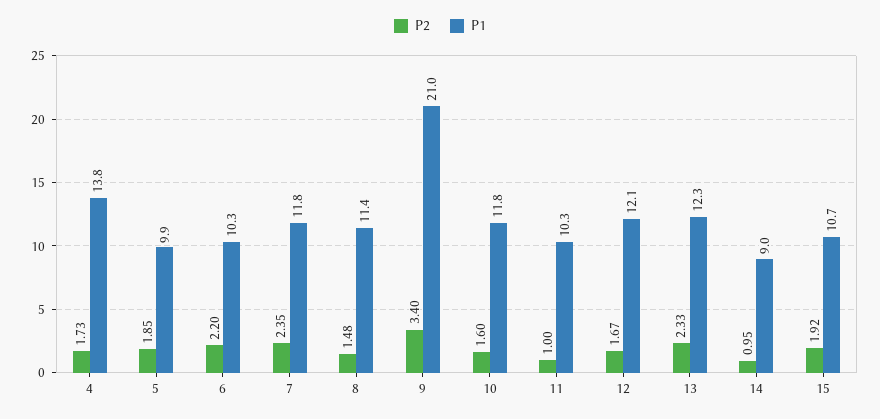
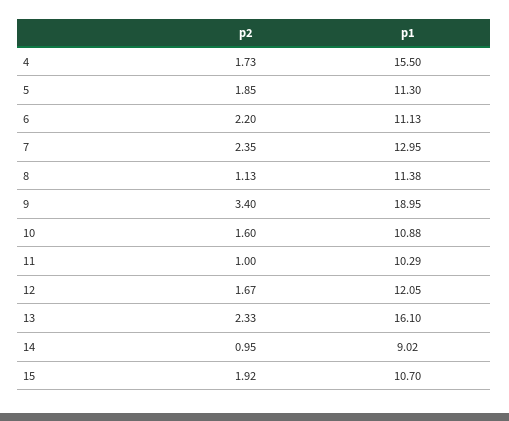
  {
    "P2": {
      "4": 1.73,
      "5": 1.85,
      "6": 2.2,
      "7": 2.35,
-     "8": 1.48,
+     "8": 1.13,
      "9": 3.4,
      "10": 1.6,
      "11": 1,
      "12": 1.67,
      "13": 2.33,
      "14": 0.95,
      "15": 1.92
    },
    "P1": {
-     "4": 13.8,
+     "4": 15.5,
-     "5": 9.9,
+     "5": 11.3,
-     "6": 10.3,
+     "6": 11.13,
-     "7": 11.8,
+     "7": 12.95,
      "8": 11.38,
-     "9": 21,
+     "9": 18.95,
-     "10": 11.8,
+     "10": 10.88,
      "11": 10.29,
      "12": 12.05,
-     "13": 12.3,
+     "13": 16.1,
      "14": 9.02,
      "15": 10.7
    }
  }

